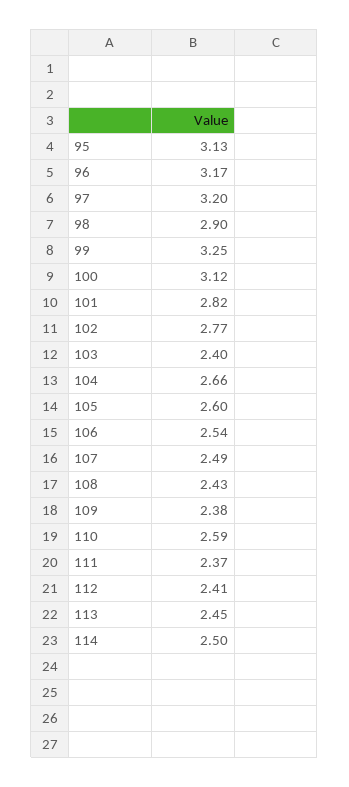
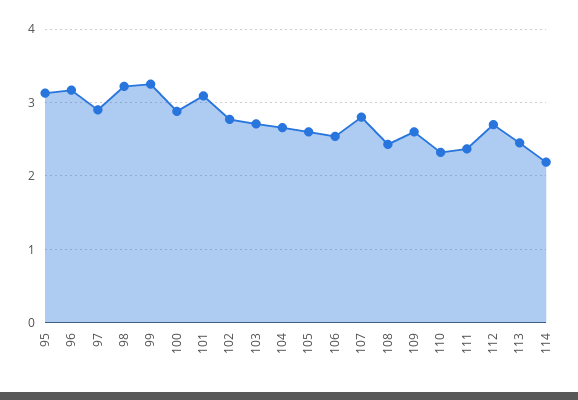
  {
    "95": 3.13,
    "96": 3.17,
-   "97": 3.2,
+   "97": 2.9,
-   "98": 2.9,
+   "98": 3.2,
    "99": 3.25,
-   "100": 3.12,
+   "100": 2.9,
-   "101": 2.82,
+   "101": 3.1,
    "102": 2.77,
-   "103": 2.4,
+   "103": 2.7,
    "104": 2.66,
    "105": 2.6,
    "106": 2.54,
-   "107": 2.49,
+   "107": 2.8,
    "108": 2.43,
-   "109": 2.38,
+   "109": 2.6,
-   "110": 2.59,
+   "110": 2.3,
    "111": 2.37,
-   "112": 2.41,
+   "112": 2.7,
    "113": 2.45,
-   "114": 2.5
+   "114": 2.2
  }

